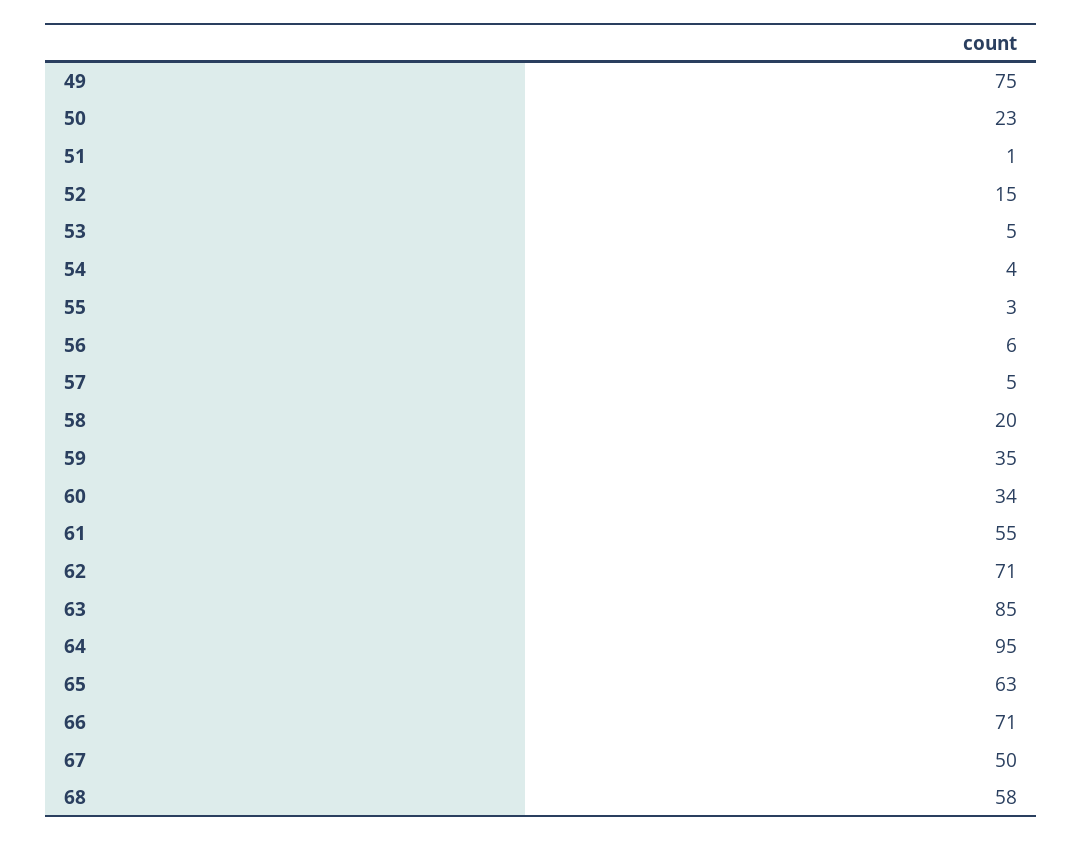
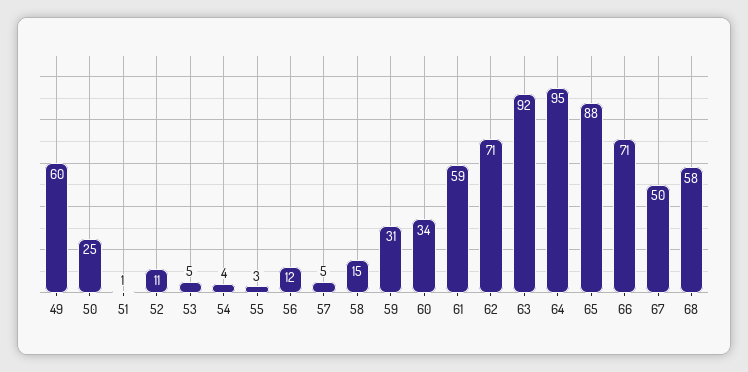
  {
-   "49": 75,
+   "49": 60,
-   "50": 23,
+   "50": 25,
    "51": 1,
-   "52": 15,
+   "52": 11,
    "53": 5,
    "54": 4,
    "55": 3,
-   "56": 6,
+   "56": 12,
    "57": 5,
-   "58": 20,
+   "58": 15,
-   "59": 35,
+   "59": 31,
    "60": 34,
-   "61": 55,
+   "61": 59,
    "62": 71,
-   "63": 85,
+   "63": 92,
    "64": 95,
-   "65": 63,
+   "65": 88,
    "66": 71,
    "67": 50,
    "68": 58
  }

